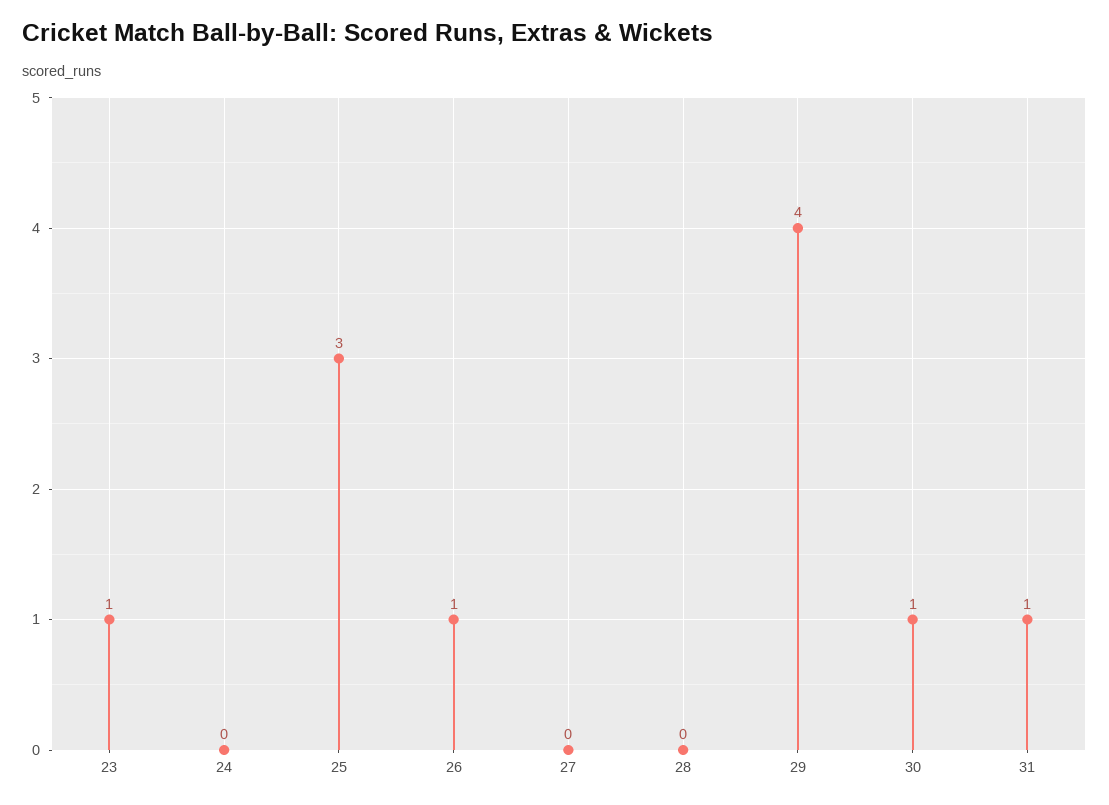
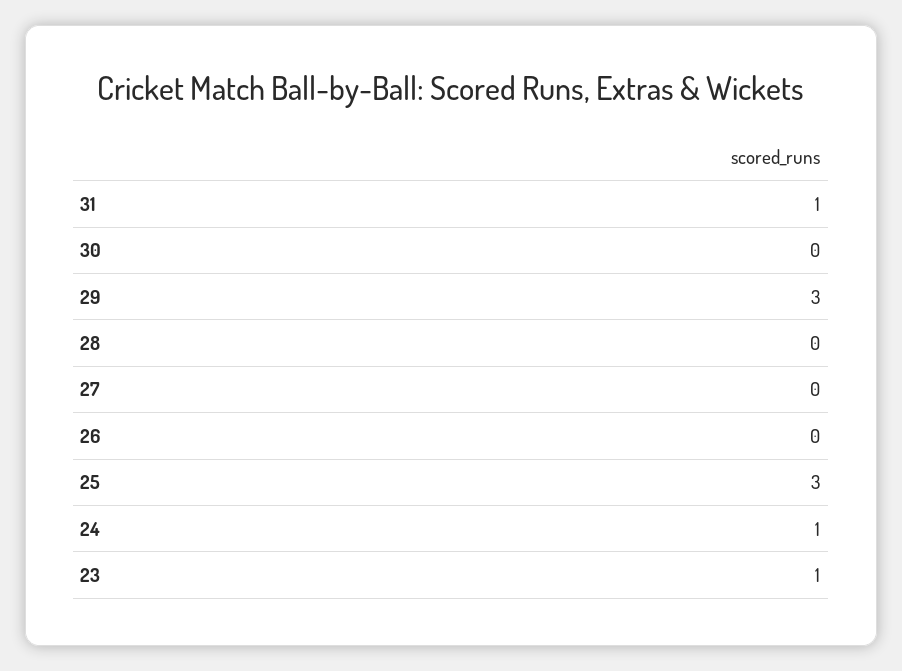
  {
    "23": 1,
-   "24": 0,
+   "24": 1,
    "25": 3,
-   "26": 1,
+   "26": 0,
    "27": 0,
    "28": 0,
-   "29": 4,
+   "29": 3,
-   "30": 1,
+   "30": 0,
    "31": 1
  }

